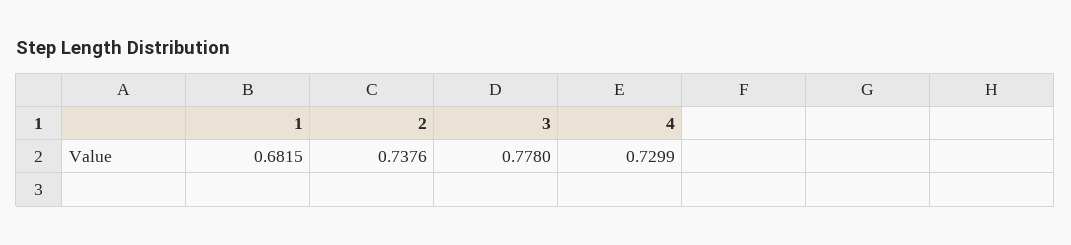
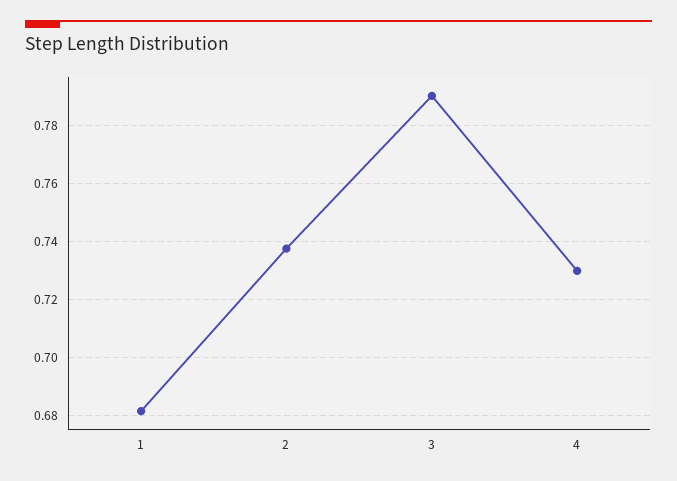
  {
    "1": 0.6815,
    "2": 0.7376,
-   "3": 0.778,
+   "3": 0.79,
    "4": 0.7299
  }

